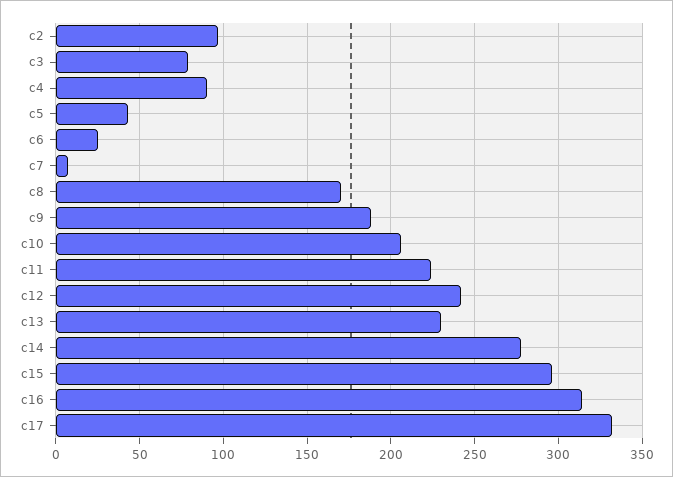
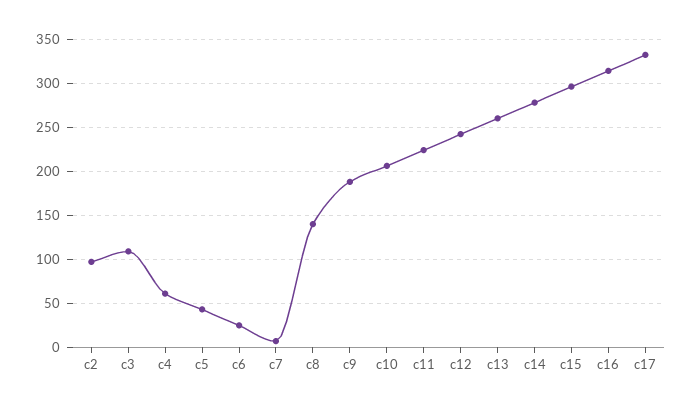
  {
    "c2": 95,
-   "c3": 80,
+   "c3": 110,
-   "c4": 90,
+   "c4": 60,
    "c5": 45,
    "c6": 25,
    "c7": 5,
-   "c8": 170,
+   "c8": 140,
    "c9": 190,
    "c10": 205,
    "c11": 225,
    "c12": 240,
-   "c13": 230,
+   "c13": 260,
    "c14": 280,
    "c15": 295,
    "c16": 315,
    "c17": 330
  }

